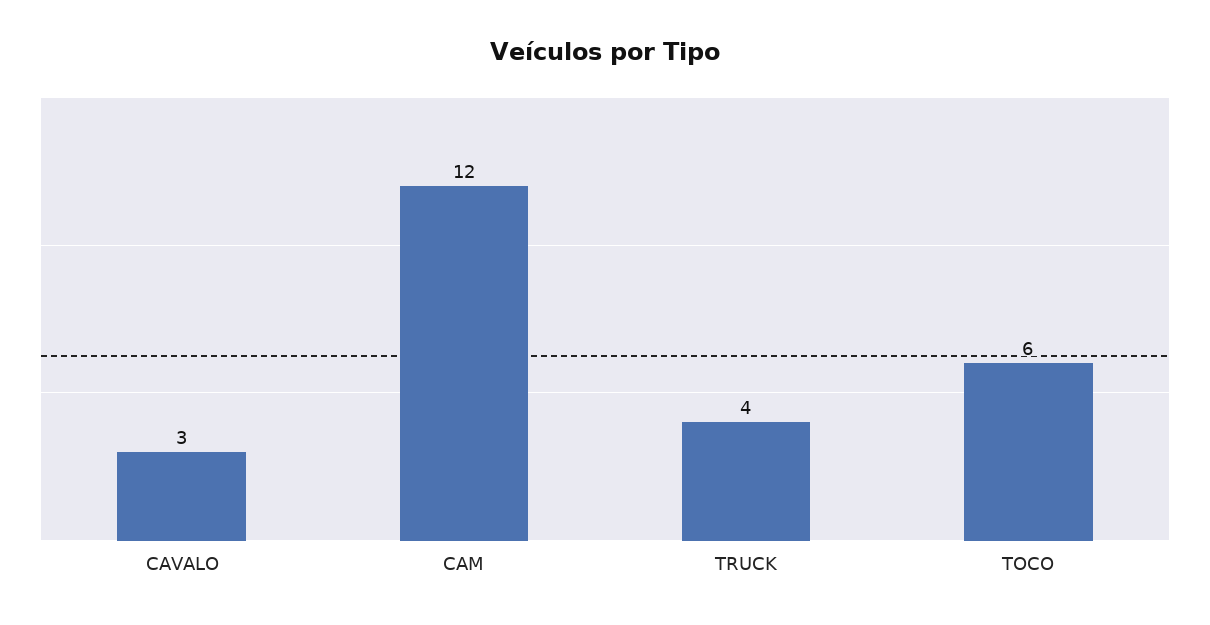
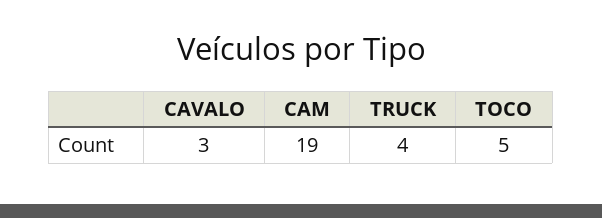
  {
    "CAVALO": 3,
-   "CAM": 12,
+   "CAM": 19,
    "TRUCK": 4,
-   "TOCO": 6
+   "TOCO": 5
  }

